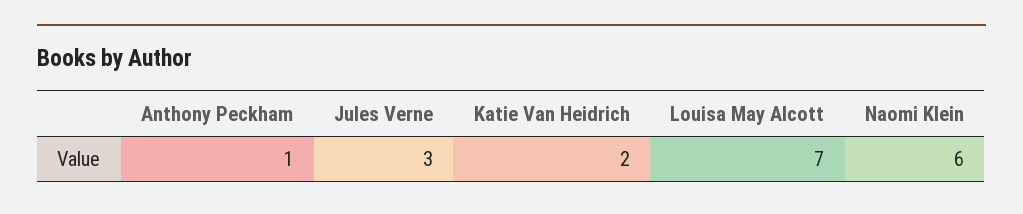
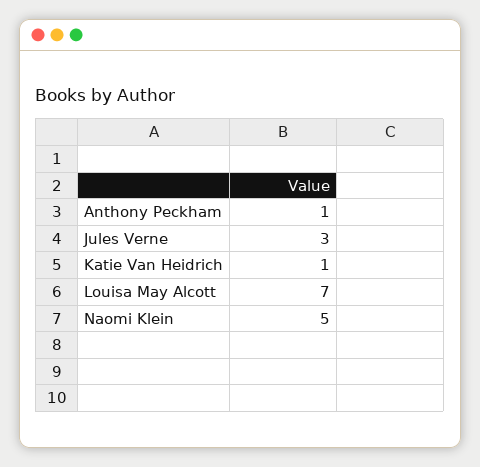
  {
    "Anthony Peckham": 1,
    "Jules Verne": 3,
-   "Katie Van Heidrich": 2,
+   "Katie Van Heidrich": 1,
    "Louisa May Alcott": 7,
-   "Naomi Klein": 6
+   "Naomi Klein": 5
  }

